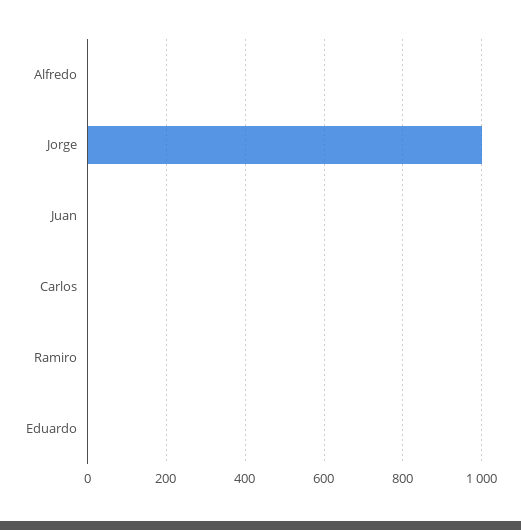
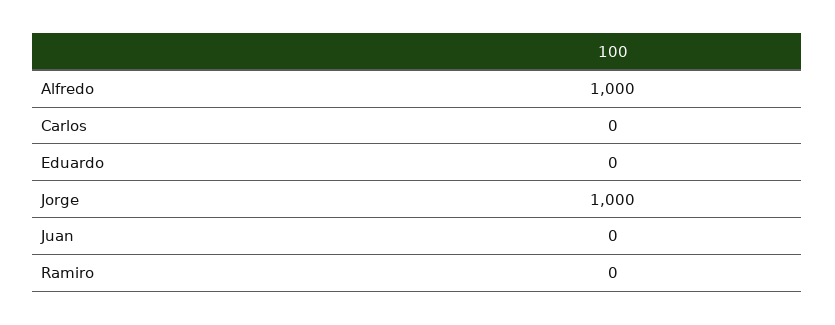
  {
-   "Alfredo": 0,
+   "Alfredo": 1000,
    "Jorge": 1000,
    "Juan": 0,
    "Carlos": 0,
    "Ramiro": 0,
    "Eduardo": 0
  }

